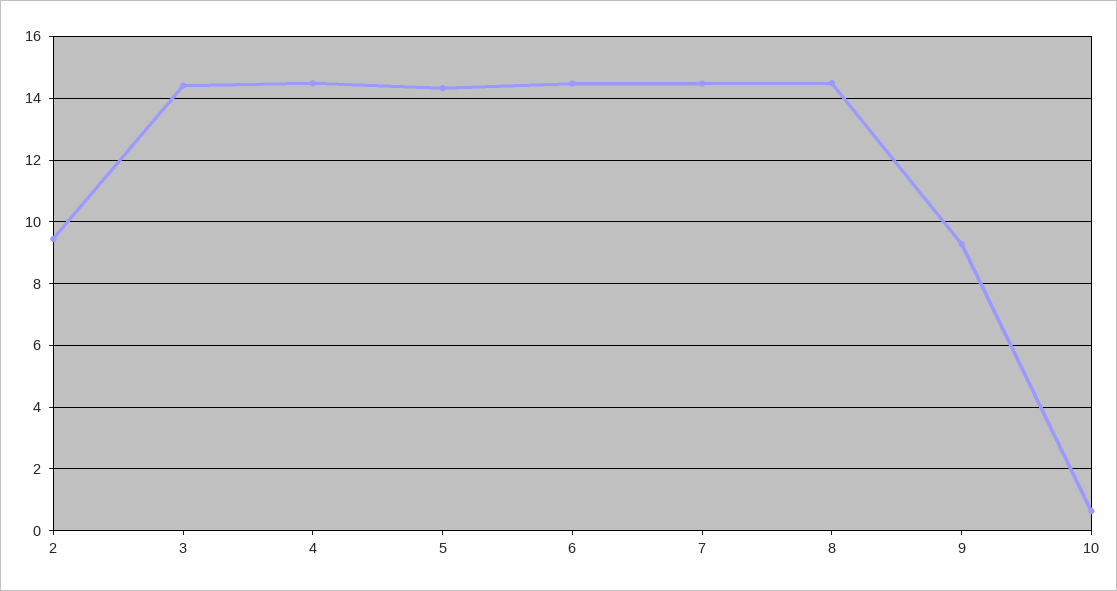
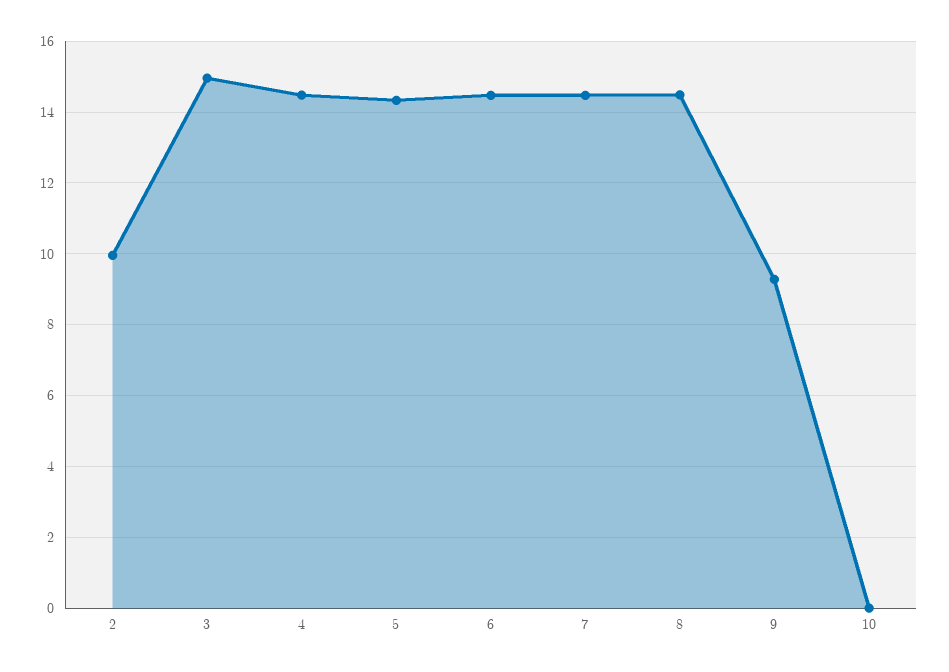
  {
-   "2": 9.4,
+   "2": 10,
-   "3": 14.4,
+   "3": 15,
    "4": 14.4,
    "5": 14.4,
    "6": 14.4,
    "7": 14.4,
    "8": 14.4,
    "9": 9.2,
-   "10": 0.6
+   "10": 0
  }

